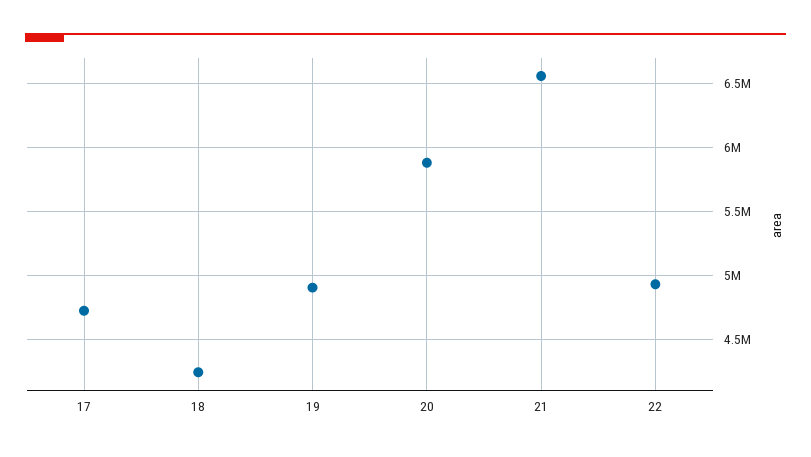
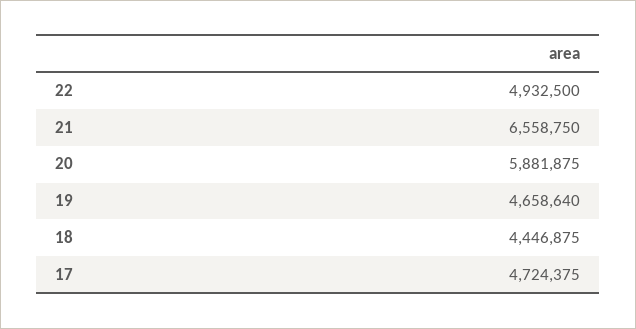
  {
    "17": 4724375,
-   "18": 4250000,
+   "18": 4446875,
-   "19": 4900000,
+   "19": 4658640,
    "20": 5881875,
    "21": 6558750,
    "22": 4932500
  }

